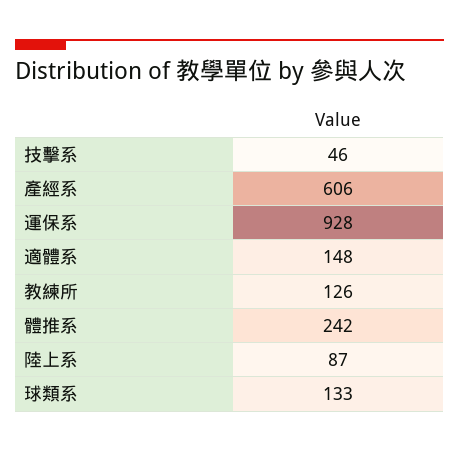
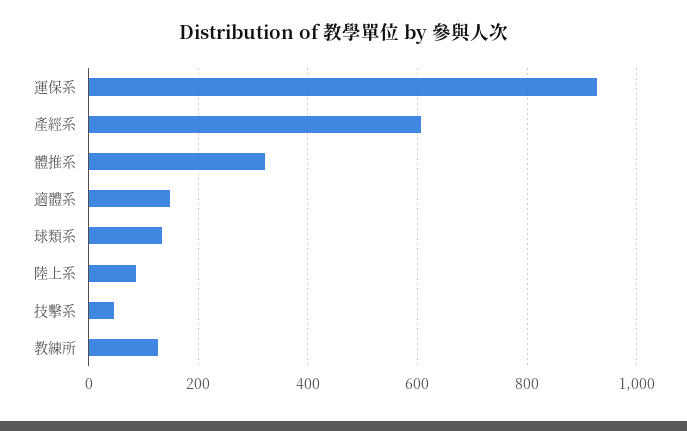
  {
    "技擊系": 46,
    "產經系": 606,
    "運保系": 928,
    "適體系": 148,
    "教練所": 126,
-   "體推系": 242,
+   "體推系": 320,
    "陸上系": 87,
    "球類系": 133
  }

